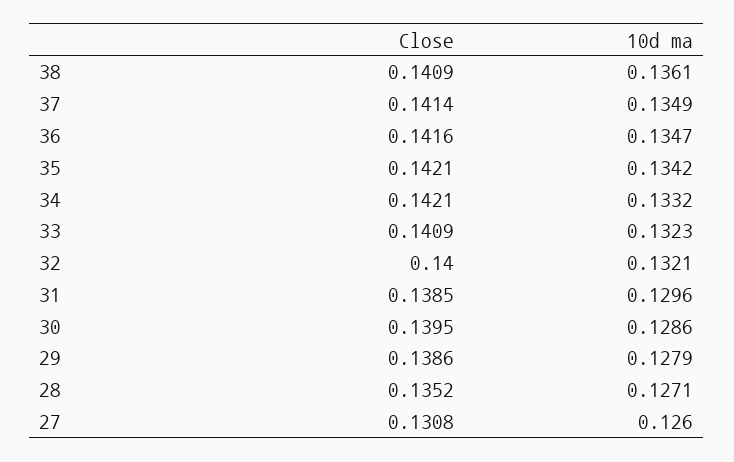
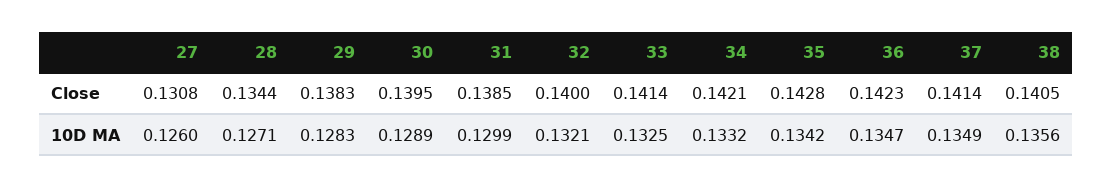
  {
    "Close": {
-     "38": 0.1409,
+     "38": 0.1405,
      "37": 0.1414,
-     "36": 0.1416,
+     "36": 0.1423,
-     "35": 0.1421,
+     "35": 0.1428,
      "34": 0.1421,
-     "33": 0.1409,
+     "33": 0.1414,
      "32": 0.14,
      "31": 0.1385,
      "30": 0.1395,
-     "29": 0.1386,
+     "29": 0.1383,
-     "28": 0.1352,
+     "28": 0.1344,
      "27": 0.1308
    },
    "10d ma": {
-     "38": 0.1361,
+     "38": 0.1356,
      "37": 0.1349,
      "36": 0.1347,
      "35": 0.1342,
      "34": 0.1332,
-     "33": 0.1323,
+     "33": 0.1325,
      "32": 0.1321,
-     "31": 0.1296,
+     "31": 0.1299,
-     "30": 0.1286,
+     "30": 0.1289,
-     "29": 0.1279,
+     "29": 0.1283,
      "28": 0.1271,
      "27": 0.126
    }
  }

